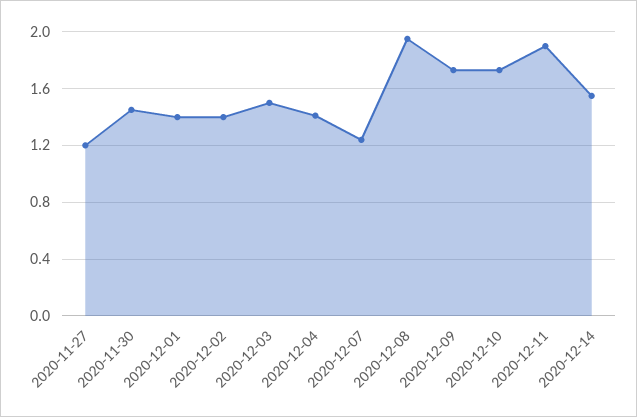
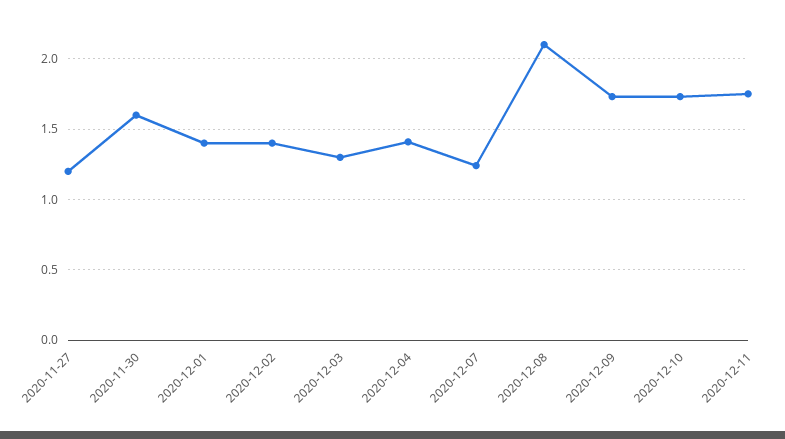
  {
    "2020-11-27": 1.2,
-   "2020-11-30": 1.45,
+   "2020-11-30": 1.6,
    "2020-12-01": 1.4,
    "2020-12-02": 1.4,
-   "2020-12-03": 1.5,
+   "2020-12-03": 1.3,
    "2020-12-04": 1.4,
    "2020-12-07": 1.25,
-   "2020-12-08": 1.95,
+   "2020-12-08": 2.1,
    "2020-12-09": 1.75,
    "2020-12-10": 1.75,
-   "2020-12-11": 1.9,
+   "2020-12-11": 1.75
-   "2020-12-14": 1.55
  }

